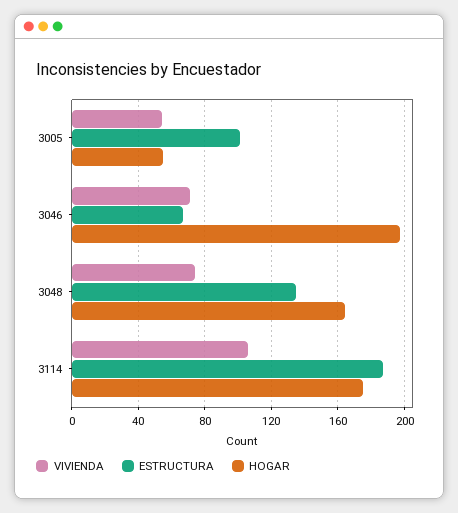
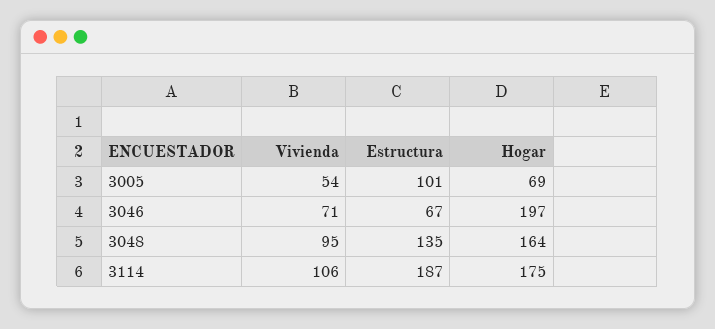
  {
    "VIVIENDA": {
      "3005": 54,
      "3046": 71,
-     "3048": 75,
+     "3048": 95,
      "3114": 106
    },
    "ESTRUCTURA": {
      "3005": 101,
      "3046": 67,
      "3048": 135,
      "3114": 187
    },
    "HOGAR": {
-     "3005": 55,
+     "3005": 69,
      "3046": 197,
      "3048": 164,
      "3114": 175
    }
  }

